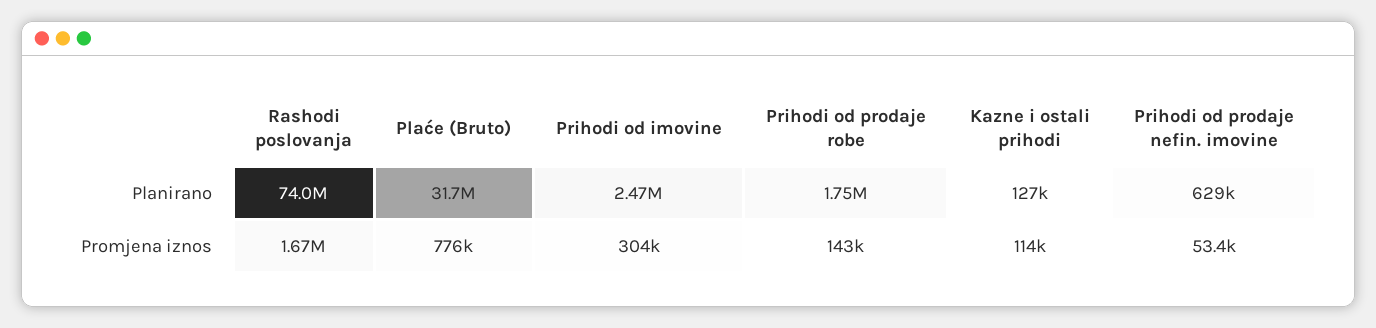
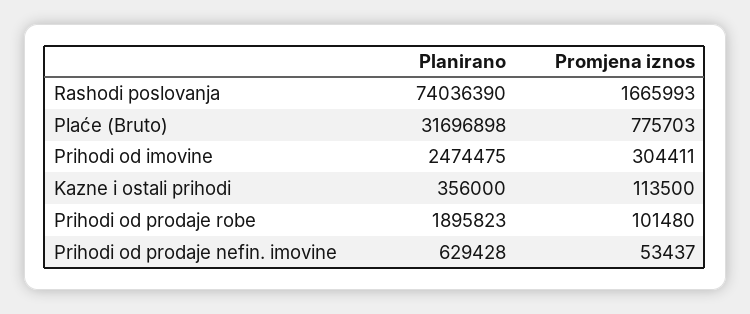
  {
    "Rashodi poslovanja": {
      "Planirano": 74036390,
      "Promjena iznos": 1665993
    },
    "Plaće (Bruto)": {
      "Planirano": 31696898,
      "Promjena iznos": 775703
    },
    "Prihodi od imovine": {
      "Planirano": 2474475,
      "Promjena iznos": 304411
    },
    "Prihodi od prodaje robe": {
-     "Planirano": 1750000,
+     "Planirano": 1895823,
-     "Promjena iznos": 143000
+     "Promjena iznos": 101480
    },
    "Kazne i ostali prihodi": {
-     "Planirano": 127000,
+     "Planirano": 356000,
      "Promjena iznos": 113500
    },
    "Prihodi od prodaje nefin. imovine": {
      "Planirano": 629428,
      "Promjena iznos": 53437
    }
  }

